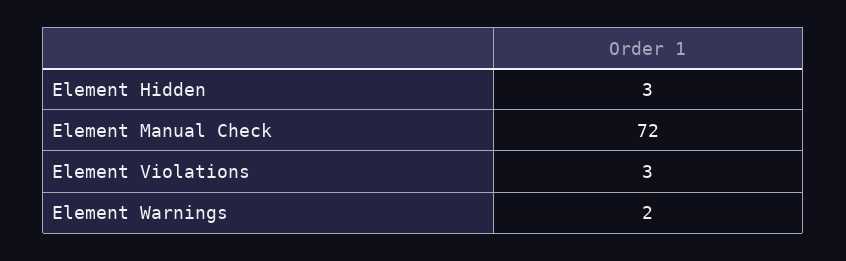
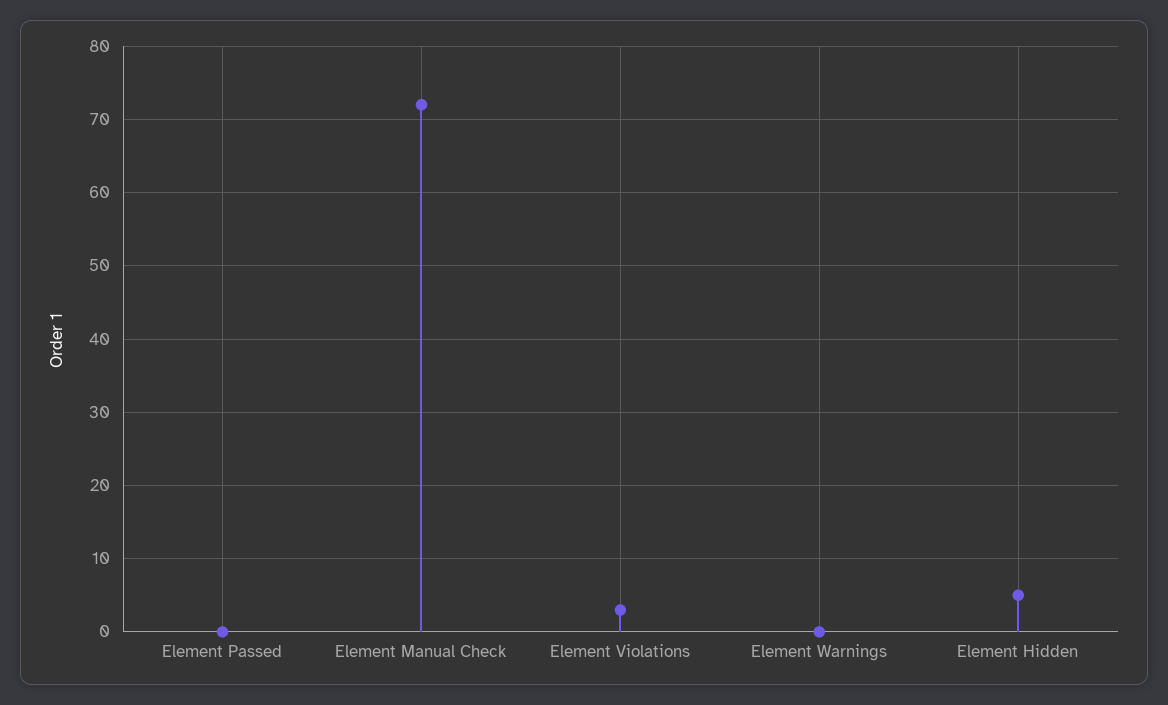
  {
-   "Element Hidden": 3,
+   "Element Hidden": 5,
    "Element Manual Check": 72,
    "Element Violations": 3,
-   "Element Warnings": 2
+   "Element Warnings": 0,
+   "Element Passed": 0
  }

